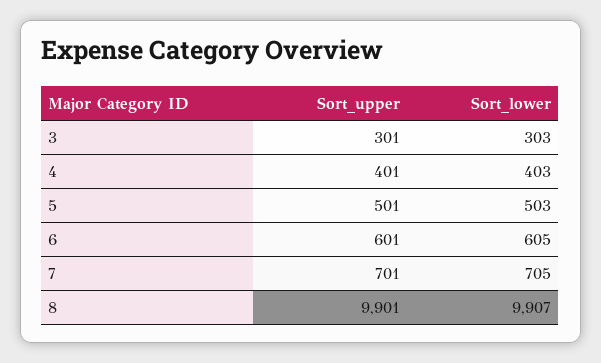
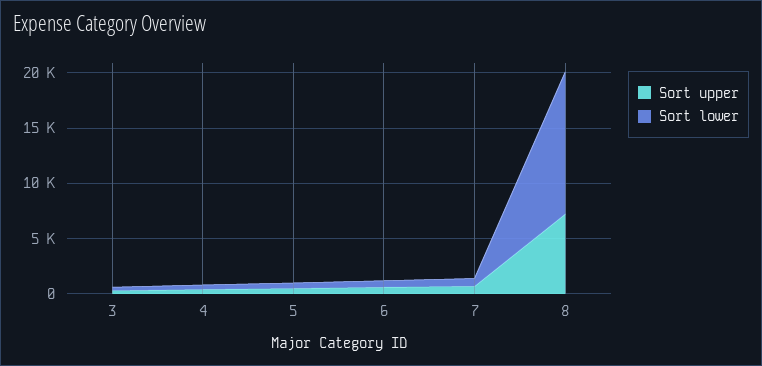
  {
    "Sort_upper": {
      "3": 301,
      "4": 401,
      "5": 501,
      "6": 601,
      "7": 701,
-     "8": 9901
+     "8": 7000
    },
    "Sort_lower": {
      "3": 303,
      "4": 403,
      "5": 503,
      "6": 605,
      "7": 705,
-     "8": 9907
+     "8": 13000
    }
  }

